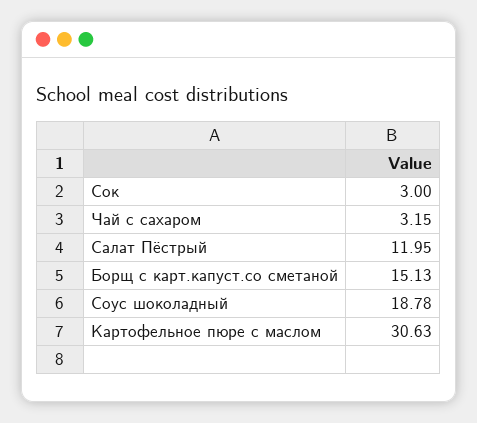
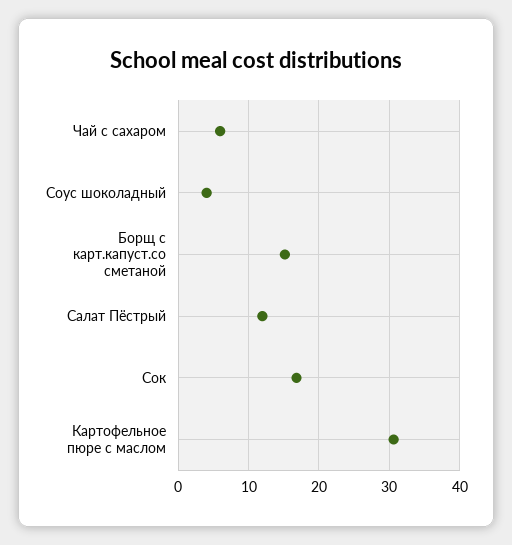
  {
-   "Сок": 3,
+   "Сок": 17,
-   "Чай с сахаром": 3.15,
+   "Чай с сахаром": 6,
    "Салат Пёстрый": 11.95,
    "Борщ с карт.капуст.со сметаной": 15.13,
-   "Соус шоколадный": 18.78,
+   "Соус шоколадный": 4,
    "Картофельное пюре с маслом": 30.63
  }

